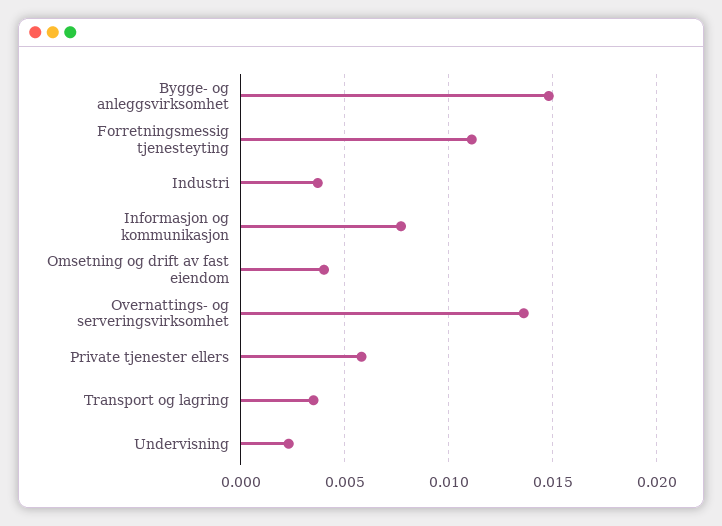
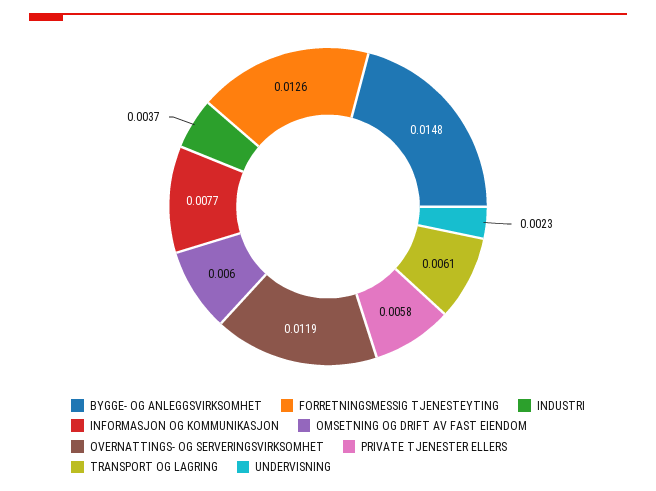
  {
    "Bygge- og anleggsvirksomhet": 0.0148,
-   "Forretningsmessig tjenesteyting": 0.011,
+   "Forretningsmessig tjenesteyting": 0.0126,
    "Industri": 0.0037,
    "Informasjon og kommunikasjon": 0.0077,
-   "Omsetning og drift av fast eiendom": 0.004,
+   "Omsetning og drift av fast eiendom": 0.006,
-   "Overnattings- og serveringsvirksomhet": 0.0135,
+   "Overnattings- og serveringsvirksomhet": 0.0119,
    "Private tjenester ellers": 0.0058,
-   "Transport og lagring": 0.0035,
+   "Transport og lagring": 0.0061,
    "Undervisning": 0.0023
  }

